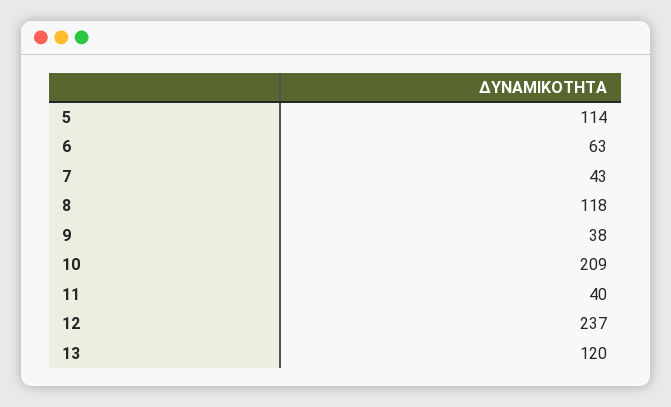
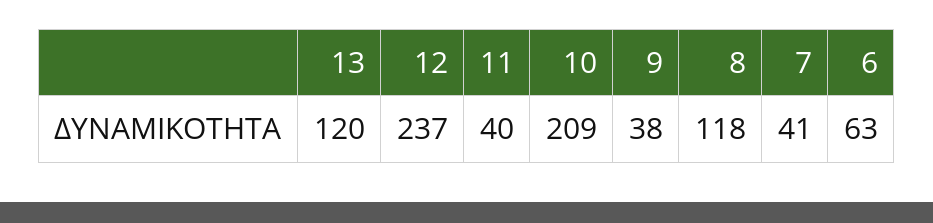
  {
-   "5": 114,
    "6": 63,
-   "7": 43,
+   "7": 41,
    "8": 118,
    "9": 38,
    "10": 209,
    "11": 40,
    "12": 237,
    "13": 120
  }

